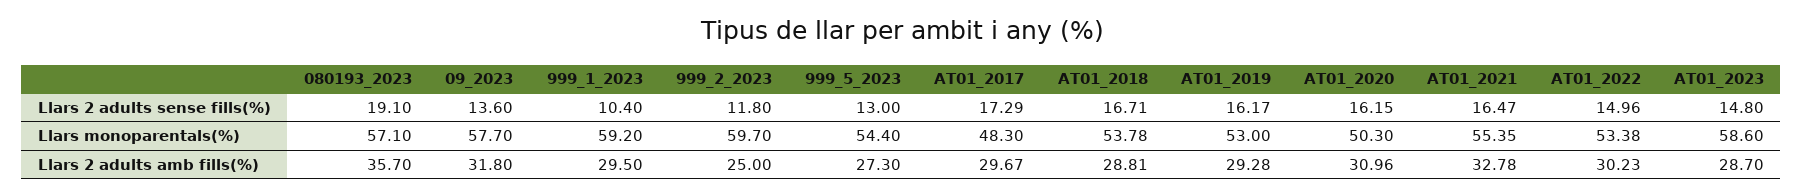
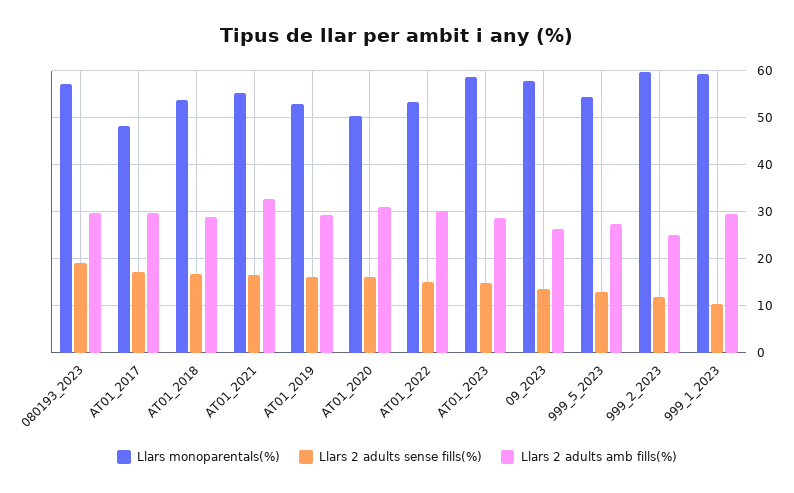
  {
    "Llars 2 adults sense fills(%)": {
      "080193_2023": 19.1,
      "09_2023": 13.6,
      "999_1_2023": 10.4,
      "999_2_2023": 11.8,
      "999_5_2023": 13,
      "AT01_2017": 17.29,
      "AT01_2018": 16.71,
      "AT01_2019": 16.17,
      "AT01_2020": 16.15,
      "AT01_2021": 16.47,
      "AT01_2022": 14.96,
      "AT01_2023": 14.8
    },
    "Llars monoparentals(%)": {
      "080193_2023": 57.1,
      "09_2023": 57.7,
      "999_1_2023": 59.2,
      "999_2_2023": 59.7,
      "999_5_2023": 54.4,
      "AT01_2017": 48.3,
      "AT01_2018": 53.78,
      "AT01_2019": 53,
      "AT01_2020": 50.3,
      "AT01_2021": 55.35,
      "AT01_2022": 53.38,
      "AT01_2023": 58.6
    },
    "Llars 2 adults amb fills(%)": {
-     "080193_2023": 35.7,
+     "080193_2023": 30,
-     "09_2023": 31.8,
+     "09_2023": 26,
      "999_1_2023": 29.5,
      "999_2_2023": 25,
      "999_5_2023": 27.3,
      "AT01_2017": 29.67,
      "AT01_2018": 28.81,
      "AT01_2019": 29.28,
      "AT01_2020": 30.96,
      "AT01_2021": 32.78,
      "AT01_2022": 30.23,
      "AT01_2023": 28.7
    }
  }

